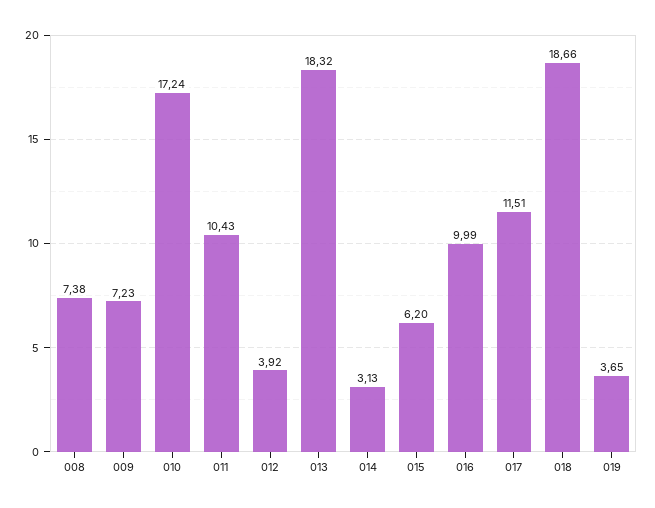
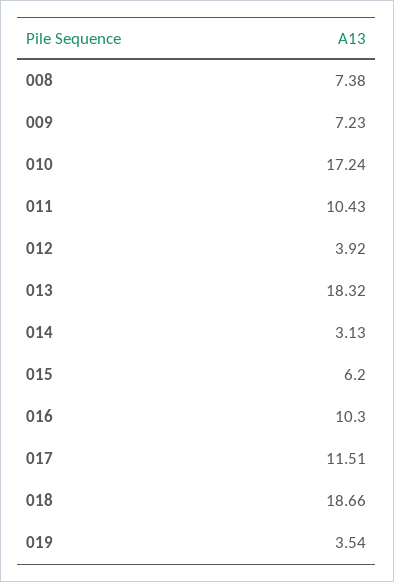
  {
    "008": 7.38,
    "009": 7.23,
    "010": 17.24,
    "011": 10.43,
    "012": 3.92,
    "013": 18.32,
    "014": 3.13,
    "015": 6.2,
-   "016": 9.99,
+   "016": 10.3,
    "017": 11.51,
    "018": 18.66,
-   "019": 3.65
+   "019": 3.54
  }

